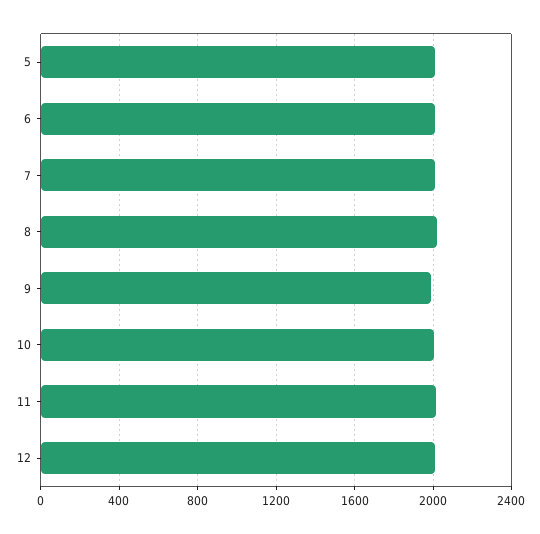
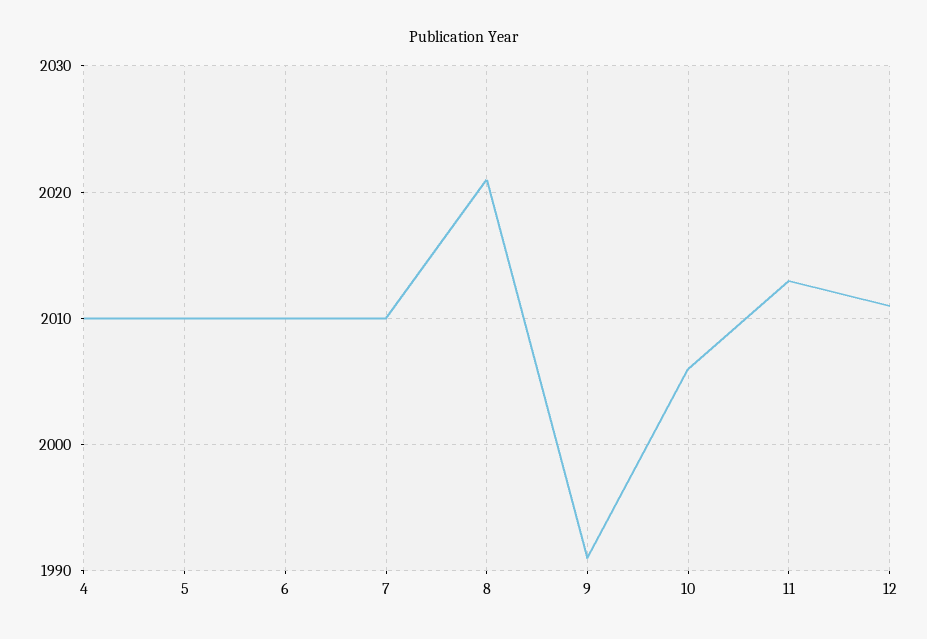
  {
    "5": 2010,
    "6": 2010,
    "7": 2010,
    "8": 2021,
    "9": 1991,
    "10": 2006,
    "11": 2013,
-   "12": 2011
+   "12": 2011,
+   "4": 2010
  }

